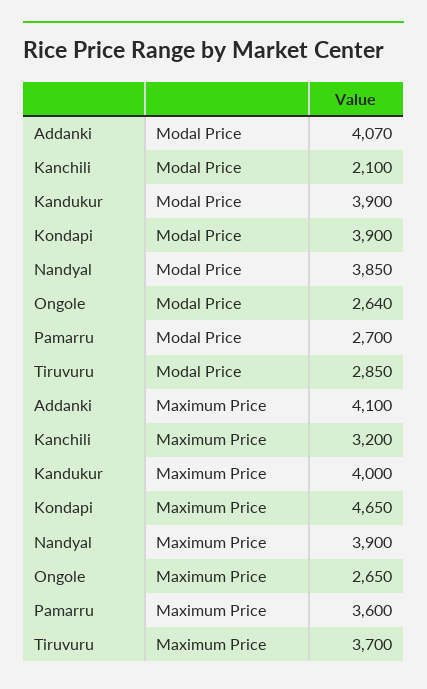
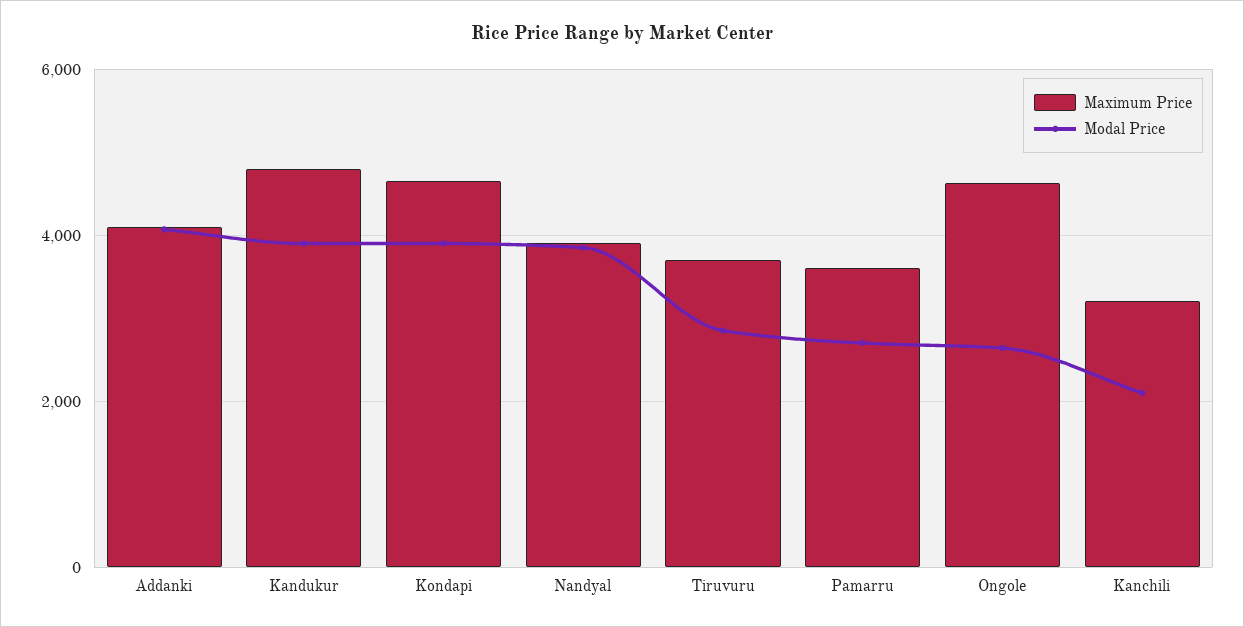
  {
    "Modal Price": {
      "Addanki": 4070,
      "Kanchili": 2100,
      "Kandukur": 3900,
      "Kondapi": 3900,
      "Nandyal": 3850,
      "Ongole": 2640,
      "Pamarru": 2700,
      "Tiruvuru": 2850
    },
    "Maximum Price": {
      "Addanki": 4100,
      "Kanchili": 3200,
-     "Kandukur": 4000,
+     "Kandukur": 4800,
      "Kondapi": 4650,
      "Nandyal": 3900,
-     "Ongole": 2650,
+     "Ongole": 4600,
      "Pamarru": 3600,
      "Tiruvuru": 3700
    }
  }

